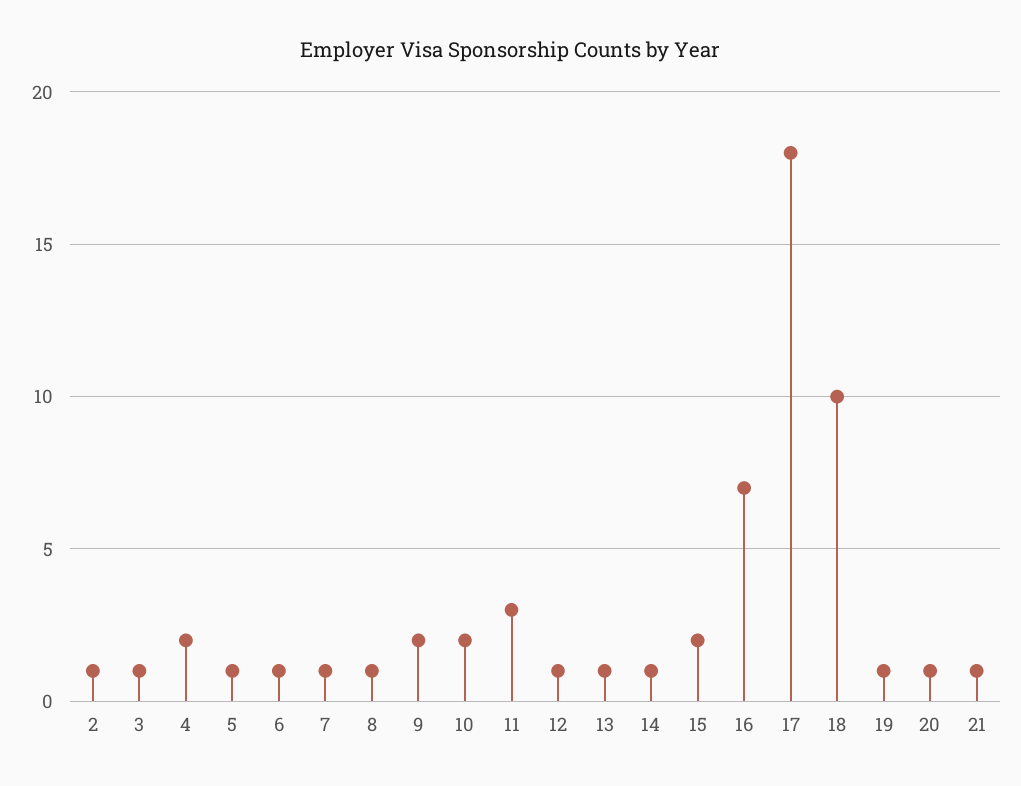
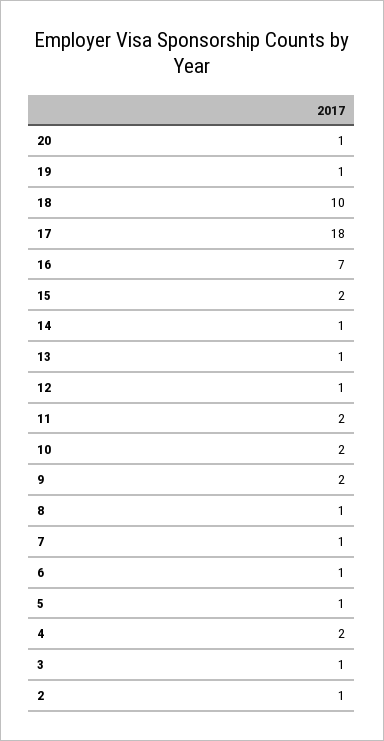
  {
    "2": 1,
    "3": 1,
    "4": 2,
    "5": 1,
    "6": 1,
    "7": 1,
    "8": 1,
    "9": 2,
    "10": 2,
-   "11": 3,
+   "11": 2,
    "12": 1,
    "13": 1,
    "14": 1,
    "15": 2,
    "16": 7,
    "17": 18,
    "18": 10,
    "19": 1,
-   "20": 1,
+   "20": 1
-   "21": 1
  }

